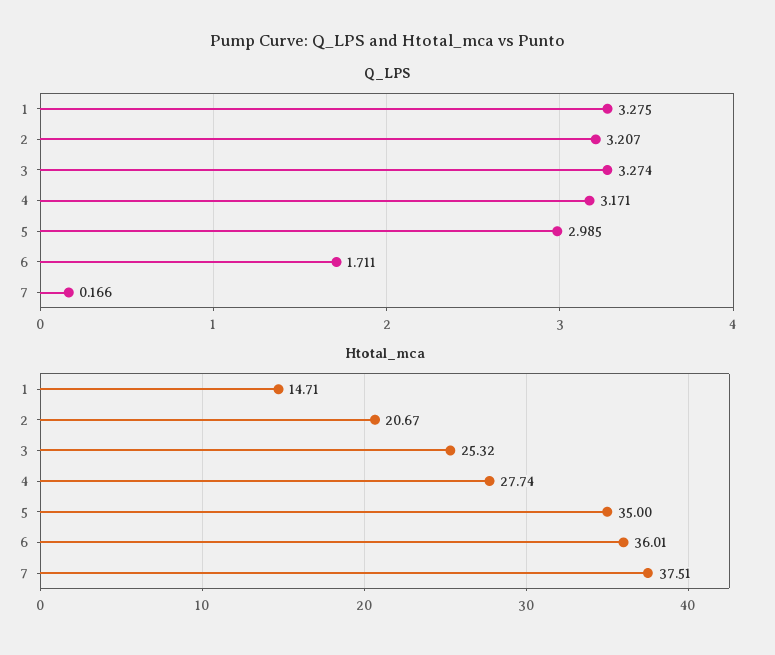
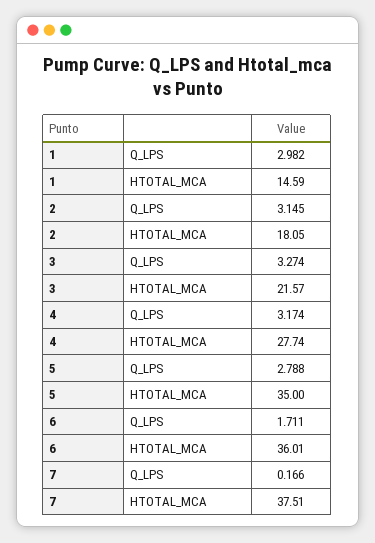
  {
    "Q_LPS": {
-     "1": 3.275,
+     "1": 2.982,
-     "2": 3.207,
+     "2": 3.145,
      "3": 3.274,
-     "4": 3.171,
+     "4": 3.174,
-     "5": 2.985,
+     "5": 2.788,
      "6": 1.711,
      "7": 0.166
    },
    "Htotal_mca": {
-     "1": 14.71,
+     "1": 14.59,
-     "2": 20.67,
+     "2": 18.05,
-     "3": 25.32,
+     "3": 21.57,
      "4": 27.74,
      "5": 35,
      "6": 36.01,
      "7": 37.51
    }
  }

